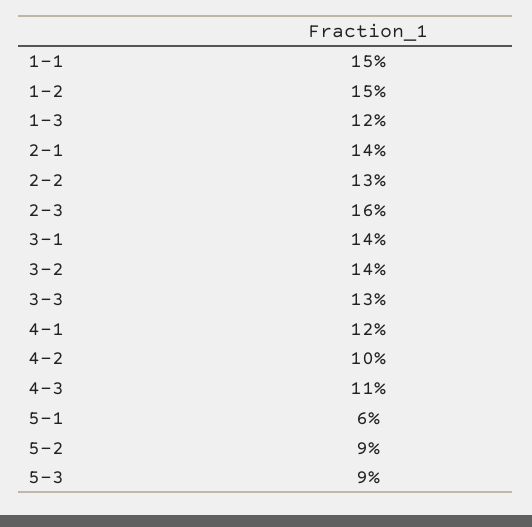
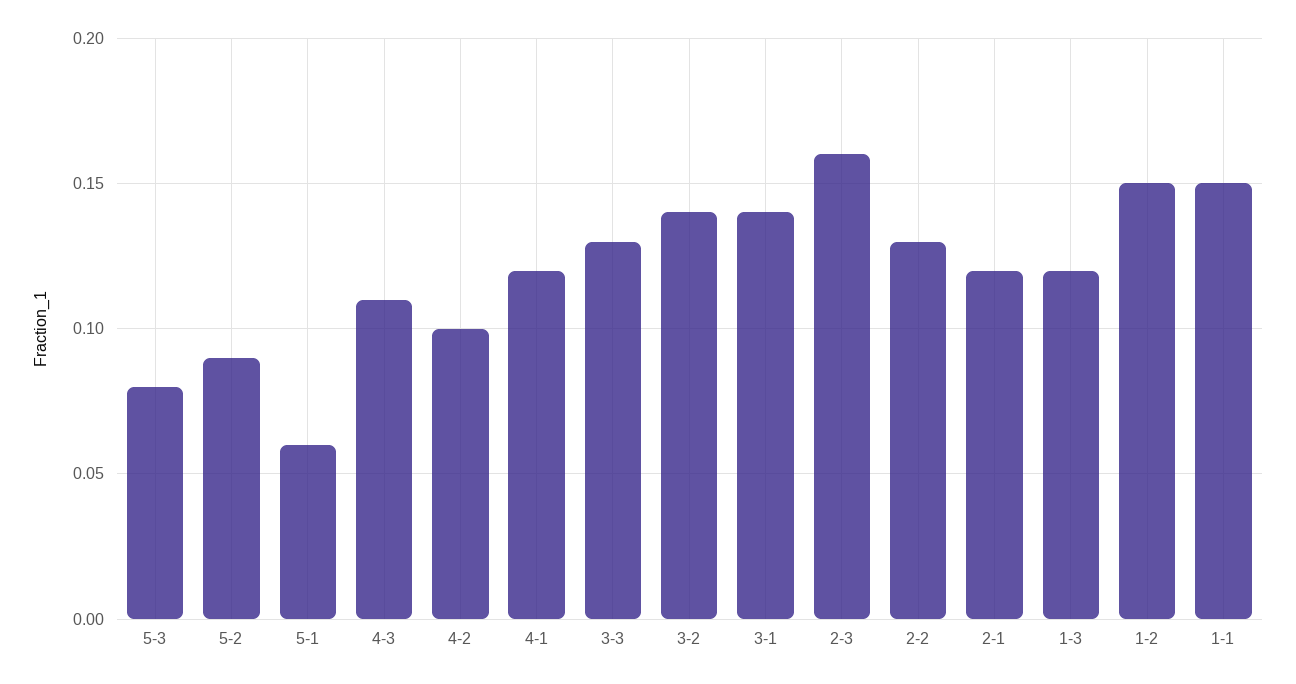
  {
    "1-1": 0.15,
    "1-2": 0.15,
    "1-3": 0.12,
-   "2-1": 0.14,
+   "2-1": 0.12,
    "2-2": 0.13,
    "2-3": 0.16,
    "3-1": 0.14,
    "3-2": 0.14,
    "3-3": 0.13,
    "4-1": 0.12,
    "4-2": 0.1,
    "4-3": 0.11,
    "5-1": 0.06,
    "5-2": 0.09,
-   "5-3": 0.09
+   "5-3": 0.08
  }

